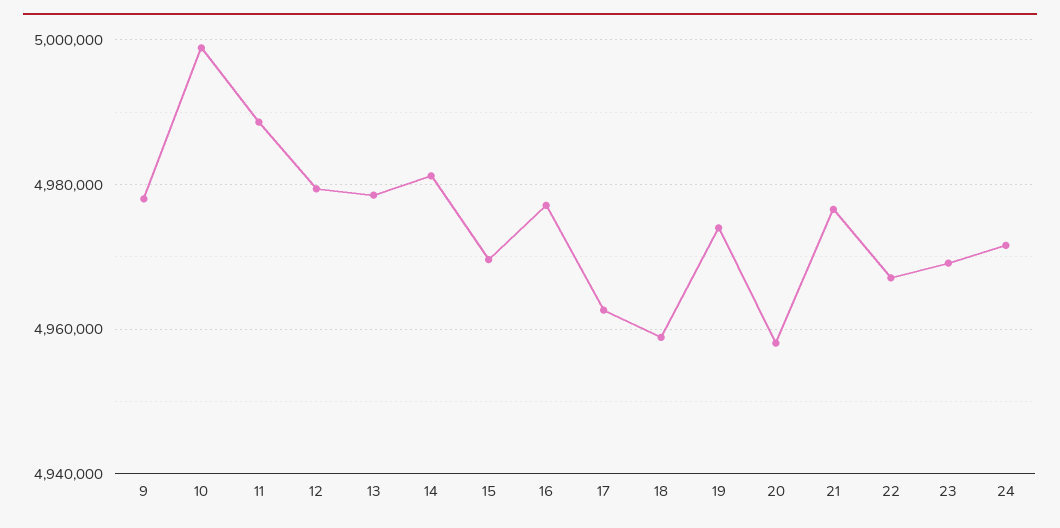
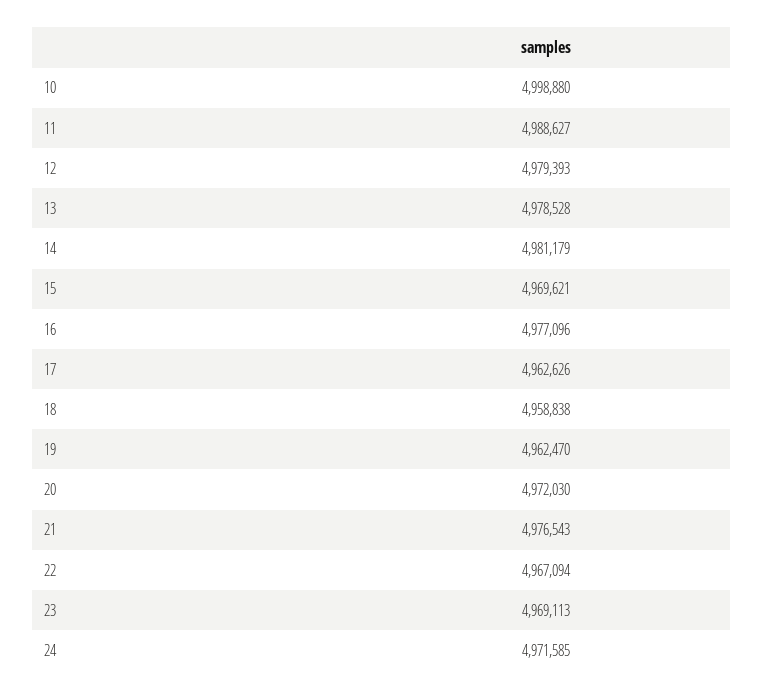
  {
-   "9": 4978000,
    "10": 4998880,
    "11": 4988627,
    "12": 4979393,
    "13": 4978528,
    "14": 4981179,
    "15": 4969621,
    "16": 4977096,
    "17": 4962626,
    "18": 4958838,
-   "19": 4974000,
+   "19": 4962470,
-   "20": 4958000,
+   "20": 4972030,
    "21": 4976543,
    "22": 4967094,
    "23": 4969113,
    "24": 4971585
  }

